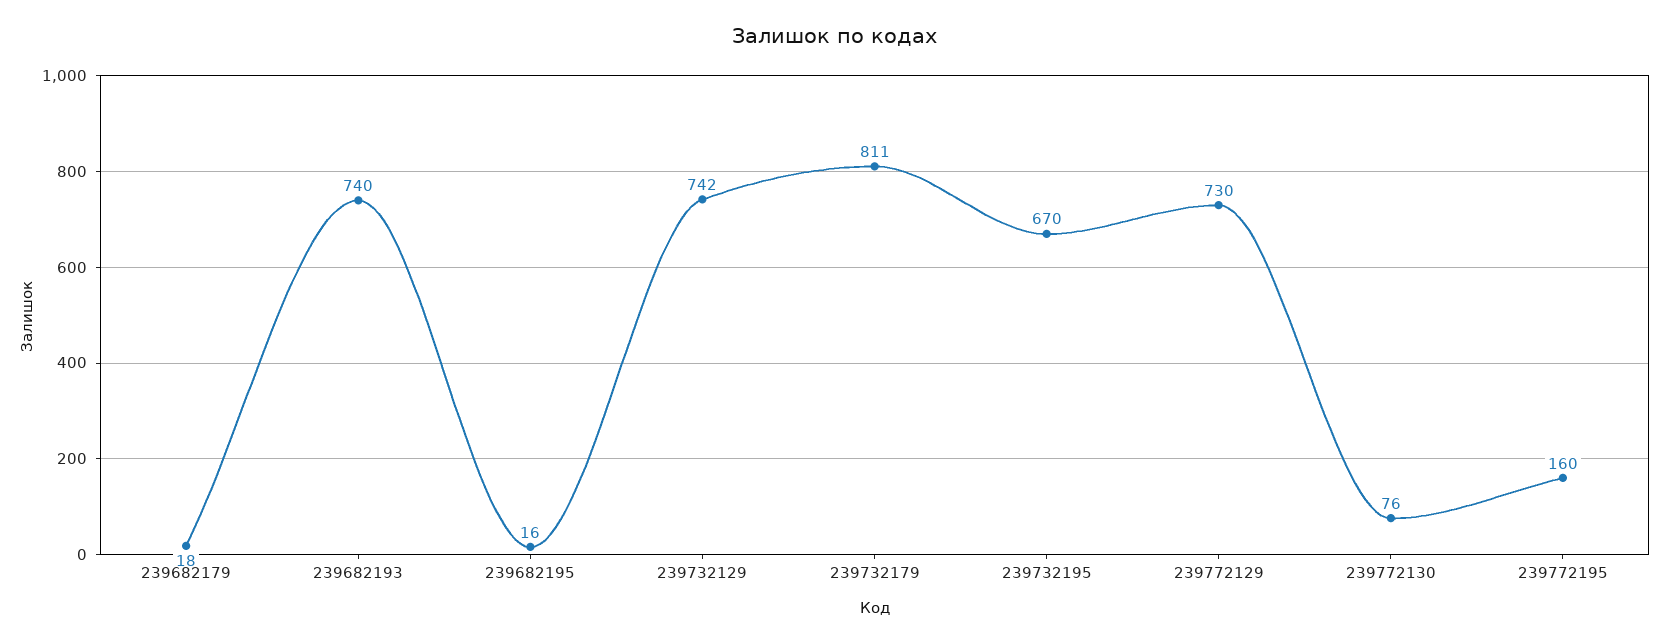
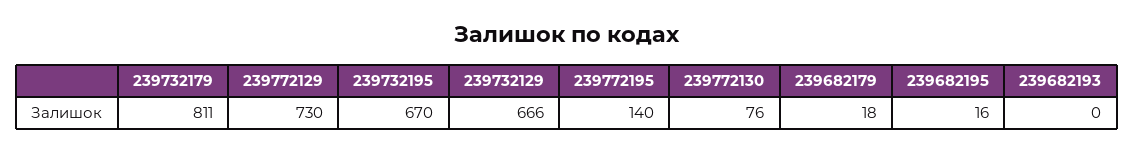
  {
    "239682179": 18,
-   "239682193": 740,
+   "239682193": 0,
    "239682195": 16,
-   "239732129": 742,
+   "239732129": 666,
    "239732179": 811,
    "239732195": 670,
    "239772129": 730,
    "239772130": 76,
-   "239772195": 160
+   "239772195": 140
  }

